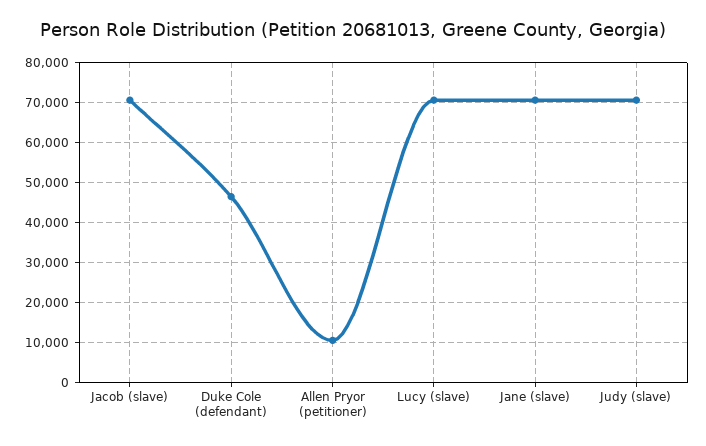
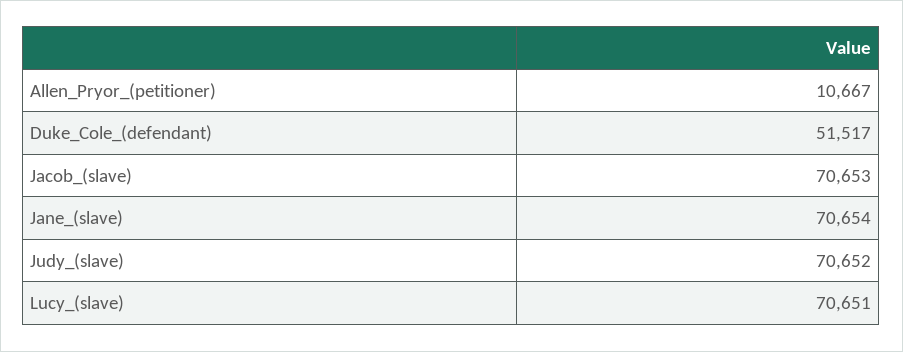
  {
    "Jacob (slave)": 70653,
-   "Duke Cole (defendant)": 46000,
+   "Duke Cole (defendant)": 51517,
    "Allen Pryor (petitioner)": 10667,
    "Lucy (slave)": 70651,
    "Jane (slave)": 70654,
    "Judy (slave)": 70652
  }

